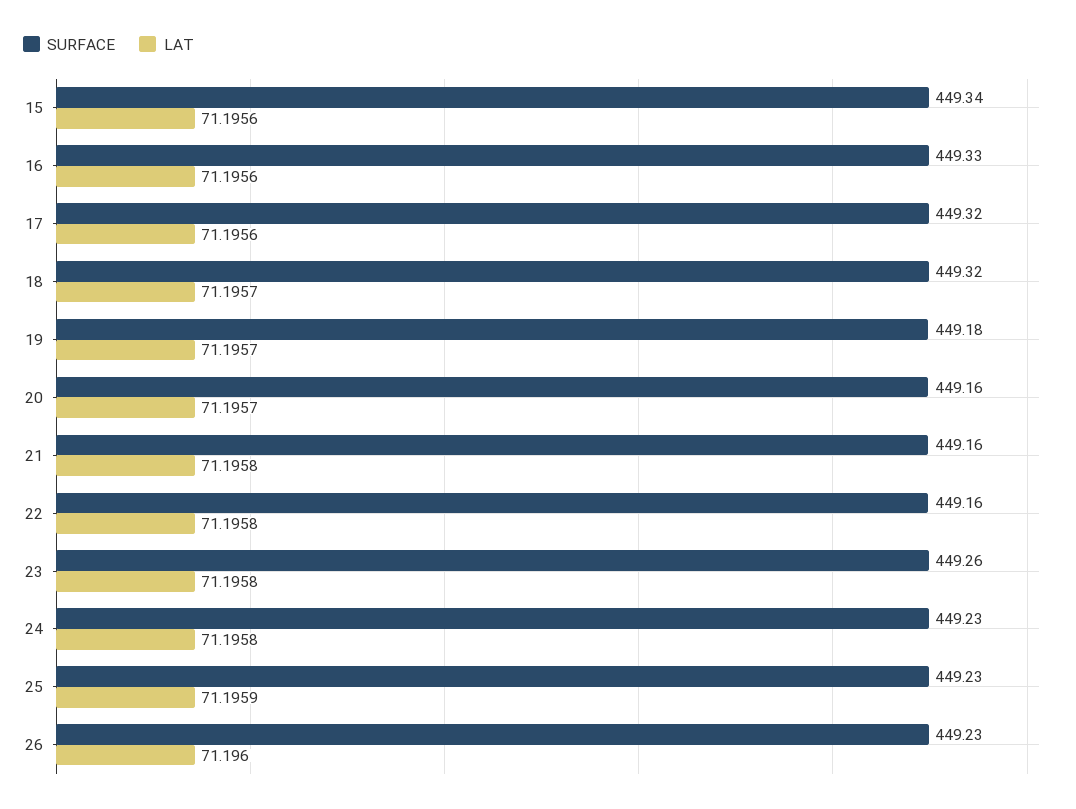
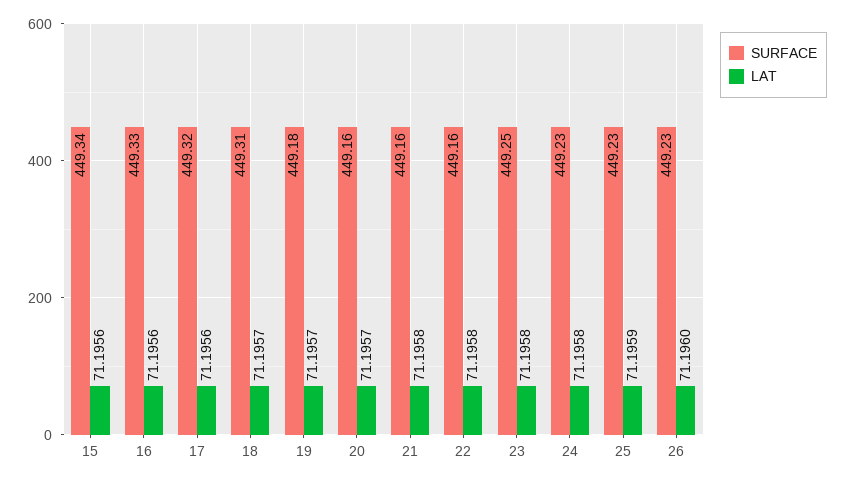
  {
    "SURFACE": {
      "15": 449.34,
      "16": 449.33,
      "17": 449.32,
-     "18": 449.32,
+     "18": 449.31,
      "19": 449.18,
      "20": 449.16,
      "21": 449.16,
      "22": 449.16,
-     "23": 449.26,
+     "23": 449.25,
      "24": 449.23,
      "25": 449.23,
      "26": 449.23
    },
    "LAT": {
      "15": 71.1956,
      "16": 71.1956,
      "17": 71.1956,
      "18": 71.1957,
      "19": 71.1957,
      "20": 71.1957,
      "21": 71.1958,
      "22": 71.1958,
      "23": 71.1958,
      "24": 71.1958,
      "25": 71.1959,
      "26": 71.196
    }
  }

